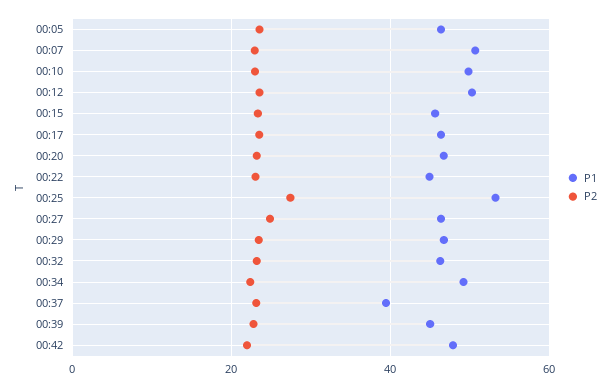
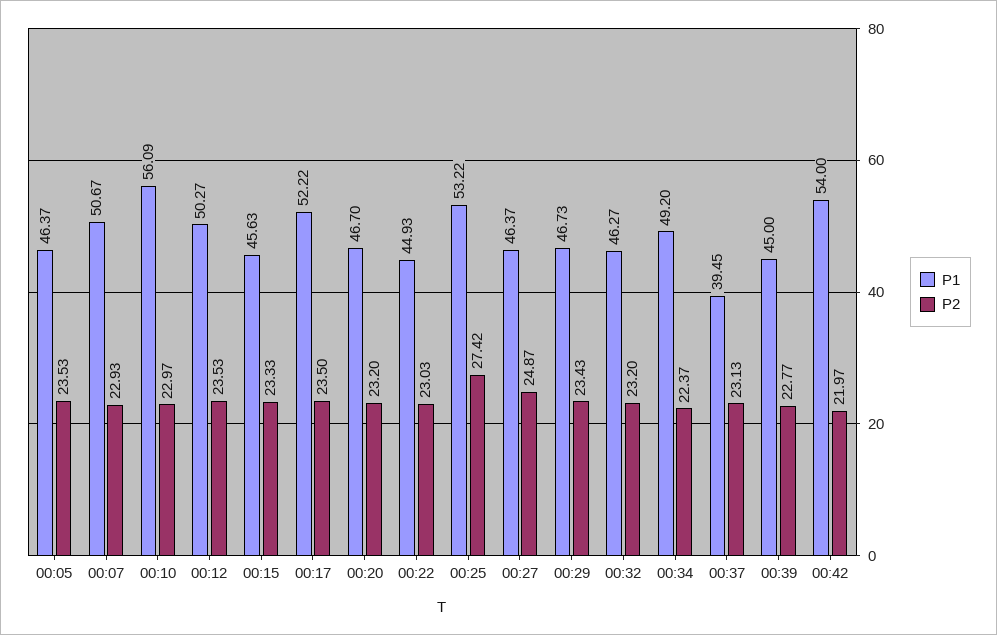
  {
    "P1": {
      "00:05": 46.37,
      "00:07": 50.67,
-     "00:10": 50,
+     "00:10": 56.09,
      "00:12": 50.27,
      "00:15": 45.63,
-     "00:17": 46,
+     "00:17": 52.22,
      "00:20": 46.7,
      "00:22": 44.93,
      "00:25": 53.22,
      "00:27": 46.37,
      "00:29": 46.73,
      "00:32": 46.27,
      "00:34": 49.2,
      "00:37": 39.45,
      "00:39": 45,
-     "00:42": 48
+     "00:42": 54
    },
    "P2": {
      "00:05": 23.53,
      "00:07": 22.93,
      "00:10": 22.97,
      "00:12": 23.53,
      "00:15": 23.33,
      "00:17": 23.5,
      "00:20": 23.2,
      "00:22": 23.03,
      "00:25": 27.42,
      "00:27": 24.87,
      "00:29": 23.43,
      "00:32": 23.2,
      "00:34": 22.37,
      "00:37": 23.13,
      "00:39": 22.77,
      "00:42": 21.97
    }
  }

